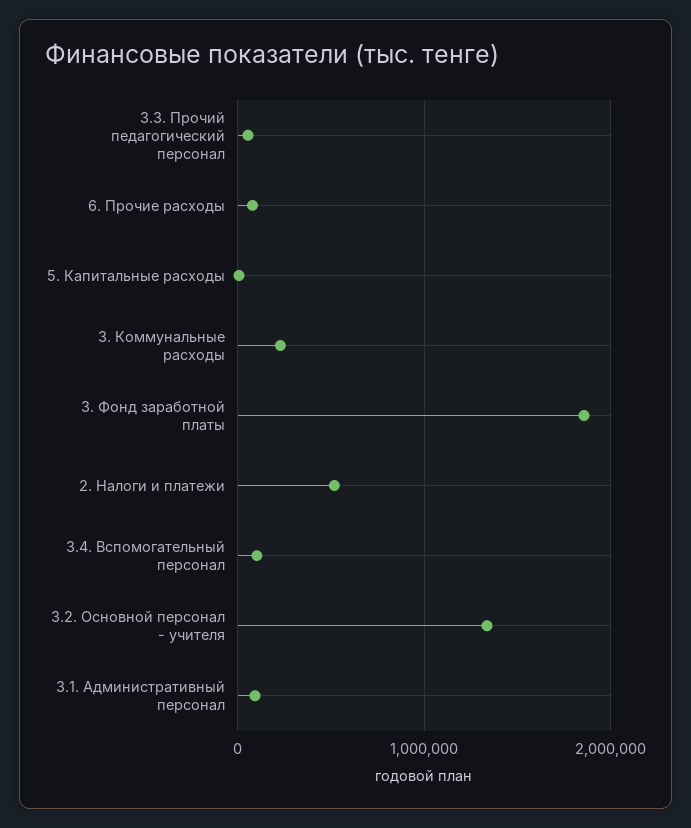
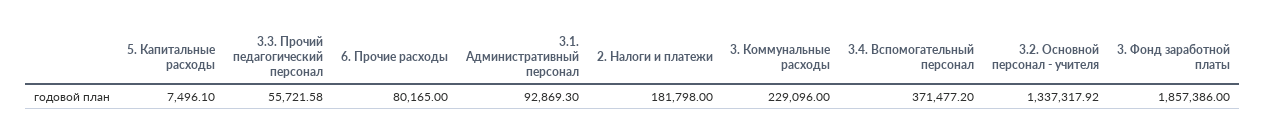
  {
    "3.3. Прочий педагогический персонал": 55721.58,
    "6. Прочие расходы": 80165,
    "5. Капитальные расходы": 7496.1,
    "3. Коммунальные расходы": 229096,
    "3. Фонд заработной платы": 1857386,
-   "2. Налоги и платежи": 500000,
+   "2. Налоги и платежи": 181798,
-   "3.4. Вспомогательный персонал": 100000,
+   "3.4. Вспомогательный персонал": 371477.2,
    "3.2. Основной персонал - учителя": 1337317.92,
    "3.1. Административный персонал": 92869.3
  }

